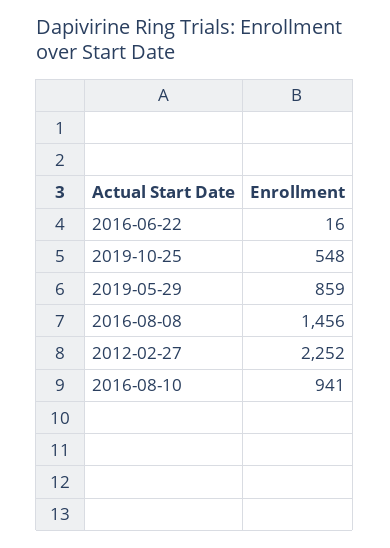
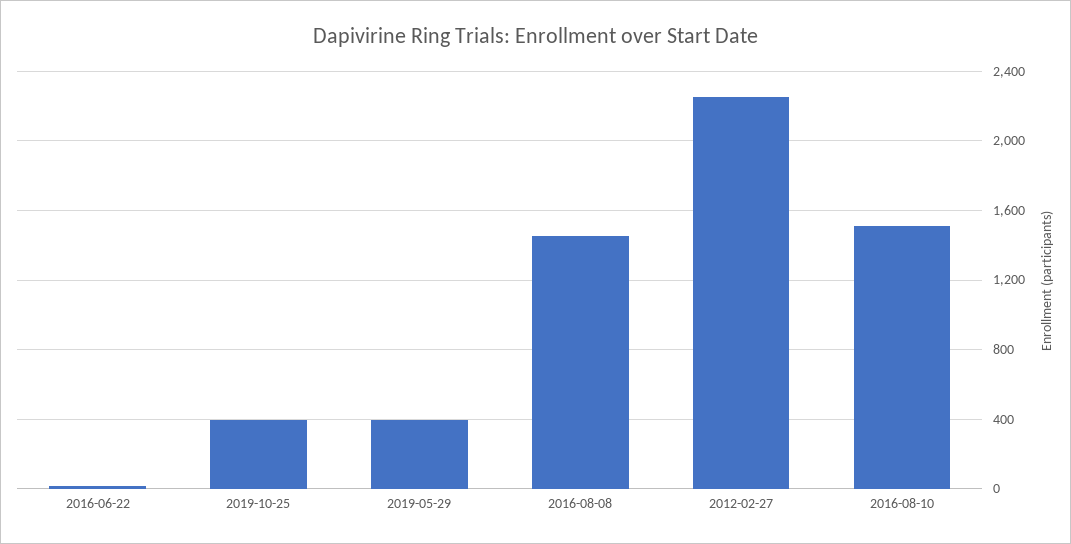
  {
    "2016-06-22": 16,
-   "2019-10-25": 548,
+   "2019-10-25": 400,
-   "2019-05-29": 859,
+   "2019-05-29": 400,
    "2016-08-08": 1456,
    "2012-02-27": 2252,
-   "2016-08-10": 941
+   "2016-08-10": 1500
  }

